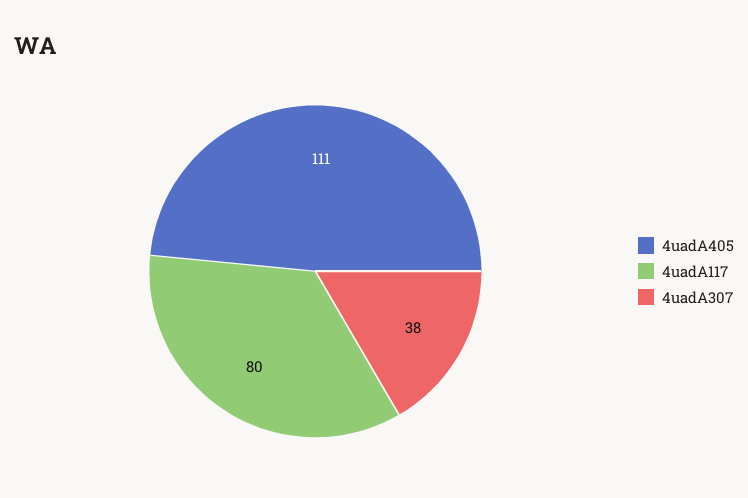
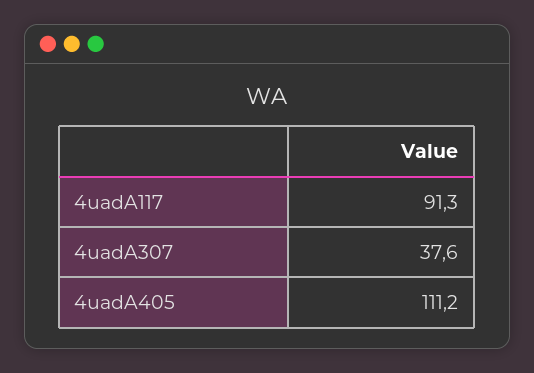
  {
    "4uadA405": 111.2,
-   "4uadA117": 80,
+   "4uadA117": 91.3,
    "4uadA307": 37.6
  }

